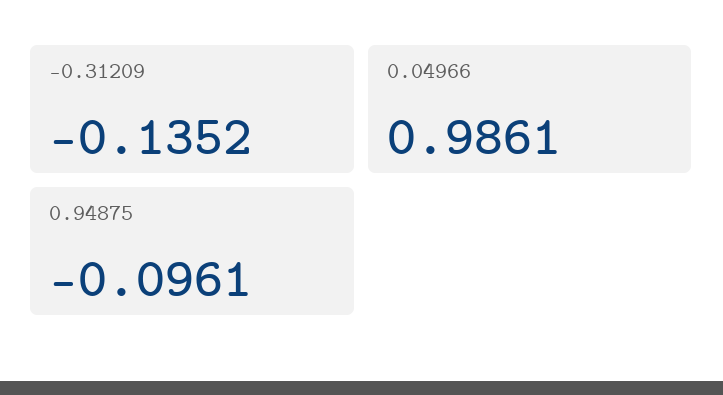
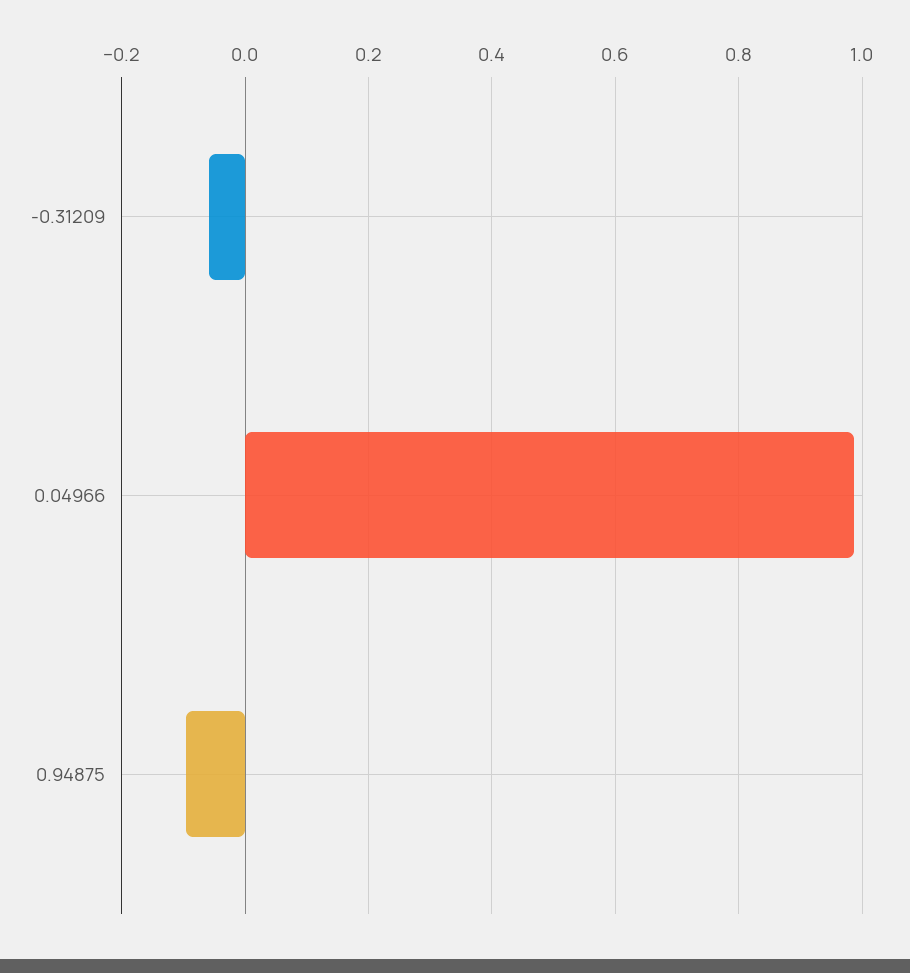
  {
-   "-0.31209": -0.1352,
+   "-0.31209": -0.06,
    "0.04966": 0.9861,
    "0.94875": -0.0961
  }

